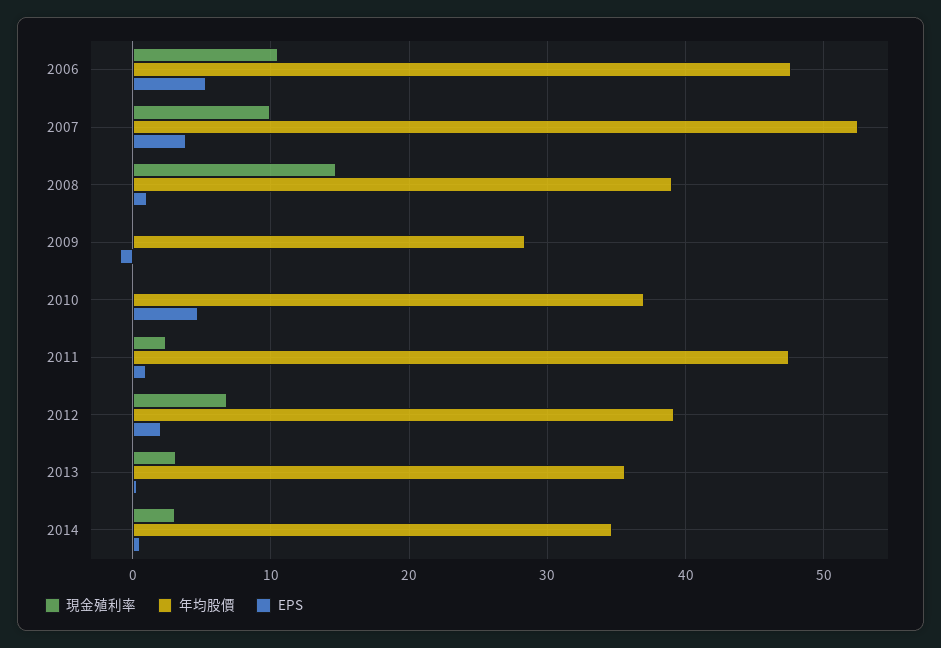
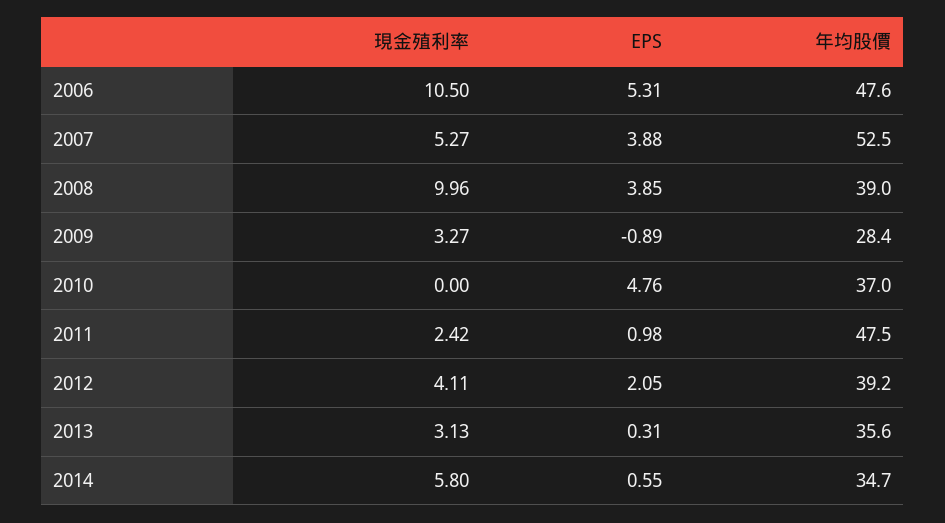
  {
    "現金殖利率": {
      "2006": 10.5,
-     "2007": 10,
+     "2007": 5.27,
-     "2008": 15,
+     "2008": 9.96,
-     "2009": 0,
+     "2009": 3.27,
      "2010": 0,
      "2011": 2.42,
-     "2012": 7,
+     "2012": 4.11,
      "2013": 3.13,
-     "2014": 3
+     "2014": 5.8
    },
    "年均股價": {
      "2006": 47.6,
      "2007": 52.5,
      "2008": 39,
      "2009": 28.4,
      "2010": 37,
      "2011": 47.5,
      "2012": 39.2,
      "2013": 35.6,
      "2014": 34.7
    },
    "EPS": {
      "2006": 5.31,
      "2007": 3.88,
-     "2008": 1,
+     "2008": 3.85,
      "2009": -0.89,
      "2010": 4.76,
      "2011": 0.98,
      "2012": 2.05,
      "2013": 0.31,
      "2014": 0.55
    }
  }

